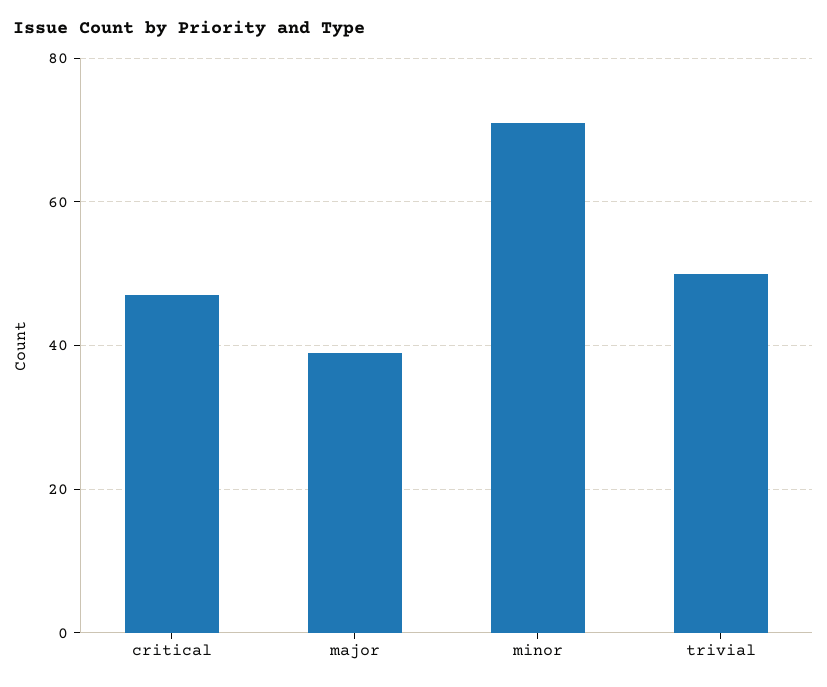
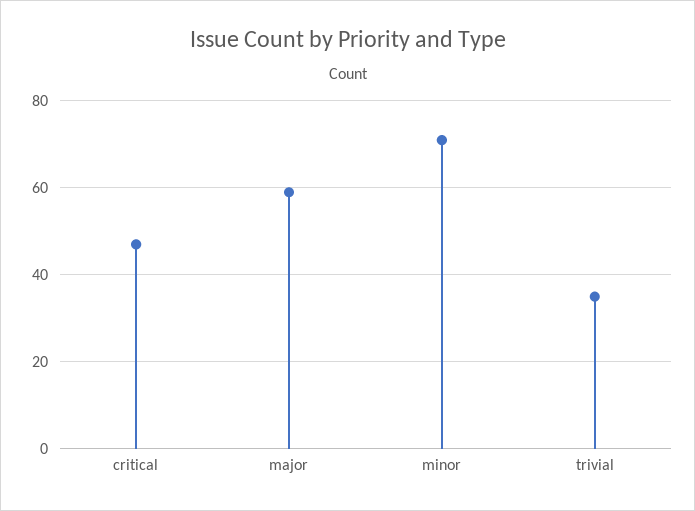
  {
    "critical": 45,
-   "major": 40,
+   "major": 60,
    "minor": 70,
-   "trivial": 50
+   "trivial": 35
  }

